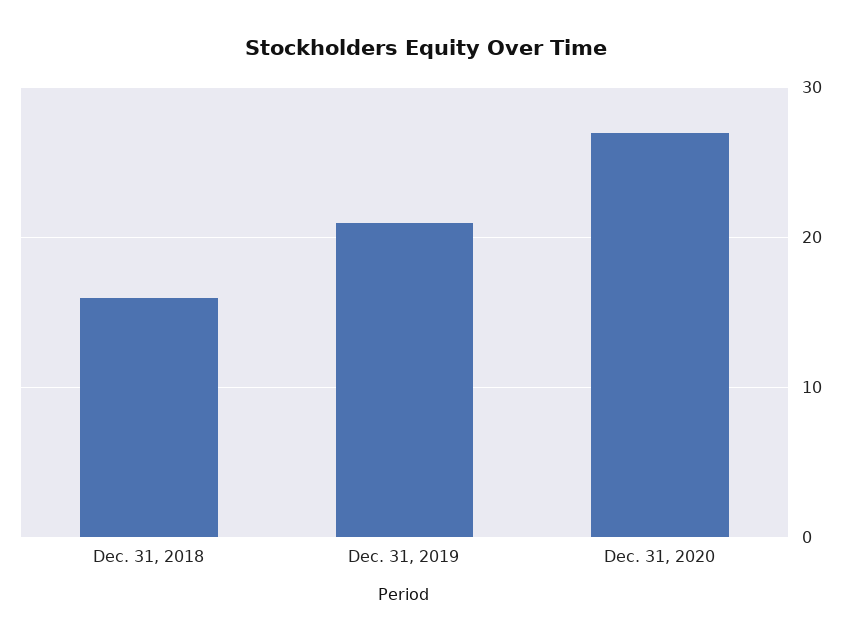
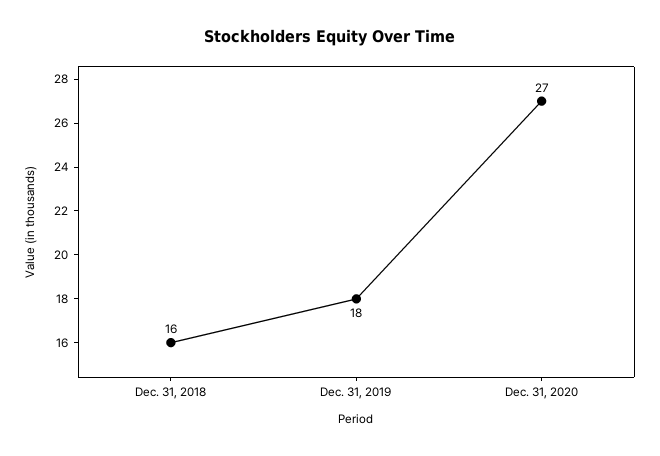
  {
    "Dec. 31, 2018": 16,
-   "Dec. 31, 2019": 21,
+   "Dec. 31, 2019": 18,
    "Dec. 31, 2020": 27
  }

